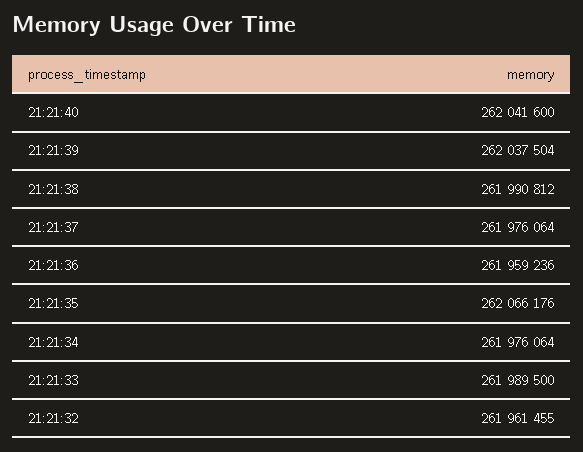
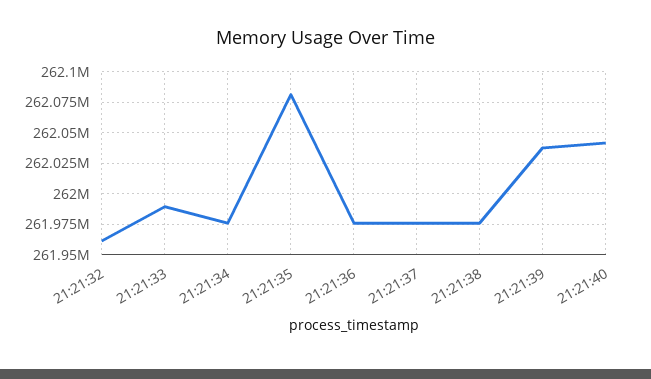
  {
    "21:21:40": 262041600,
    "21:21:39": 262037504,
-   "21:21:38": 261990812,
+   "21:21:38": 261975000,
    "21:21:37": 261976064,
-   "21:21:36": 261959236,
+   "21:21:36": 261975000,
-   "21:21:35": 262066176,
+   "21:21:35": 262080000,
    "21:21:34": 261976064,
    "21:21:33": 261989500,
    "21:21:32": 261961455
  }

